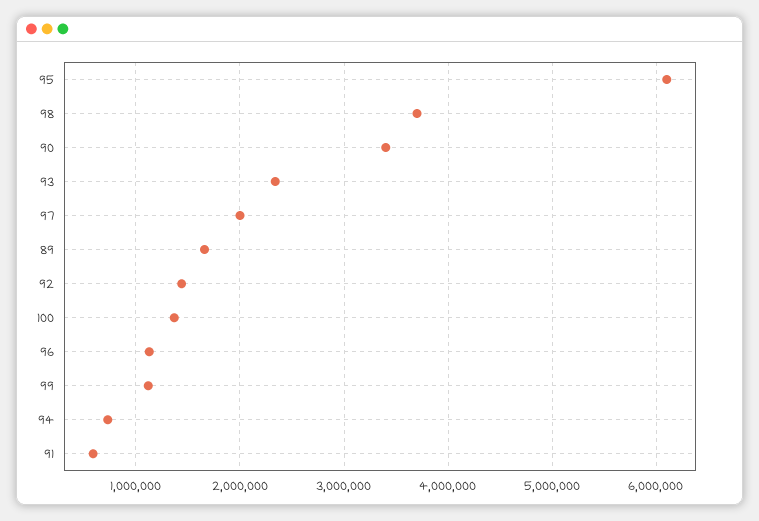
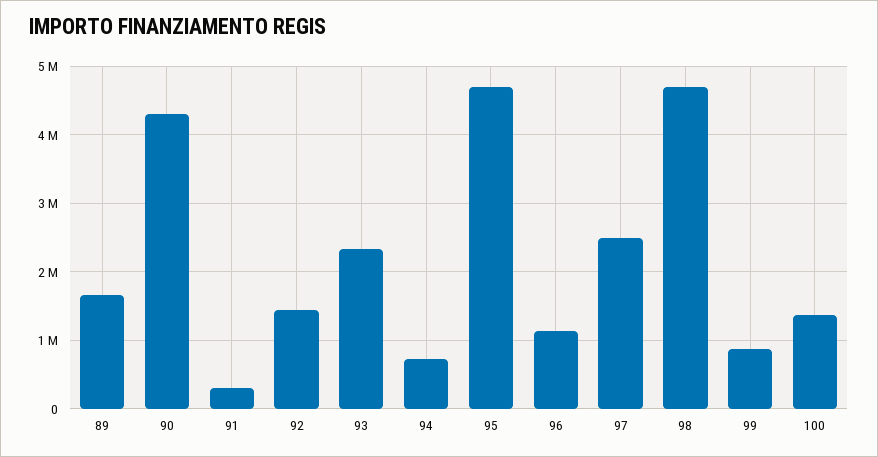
  {
-   "95": 6100000,
+   "95": 4700000,
-   "98": 3700000,
+   "98": 4700000,
-   "90": 3400000,
+   "90": 4300000,
    "93": 2300000,
-   "97": 2000000,
+   "97": 2500000,
    "89": 1700000,
    "92": 1400000,
    "100": 1400000,
    "96": 1100000,
-   "99": 1100000,
+   "99": 900000,
    "94": 700000,
-   "91": 600000
+   "91": 300000
  }

